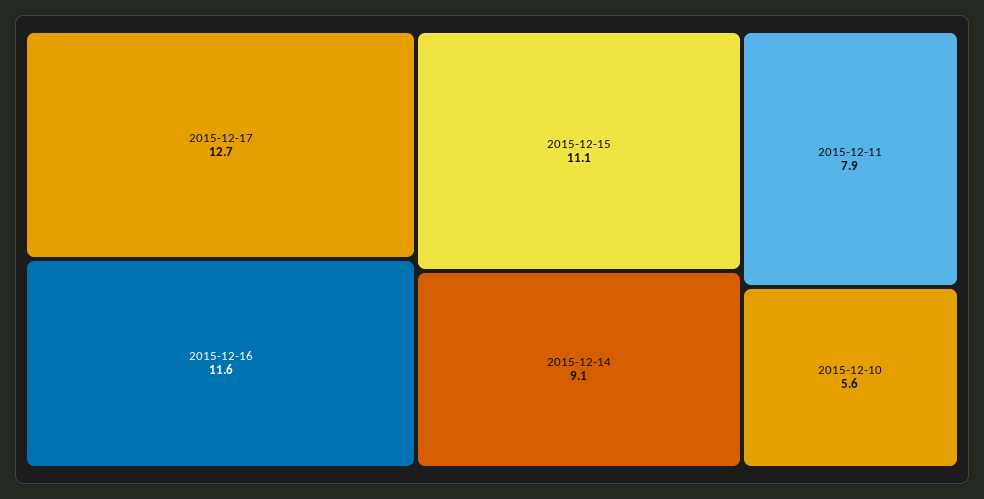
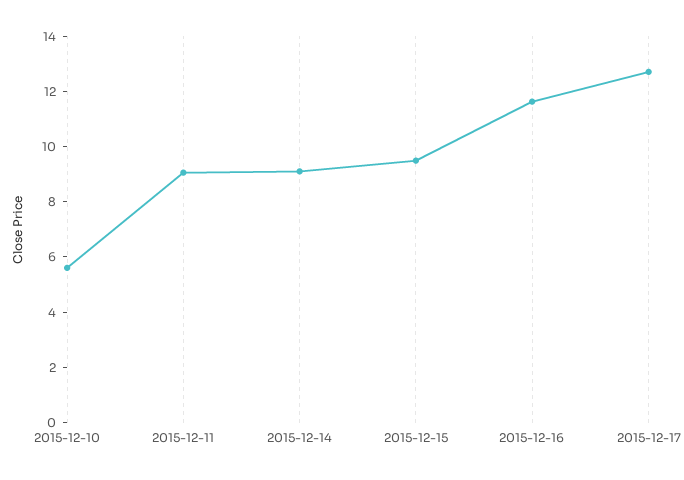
  {
    "2015-12-17": 12.7,
    "2015-12-16": 11.6,
-   "2015-12-15": 11.1,
+   "2015-12-15": 9.5,
    "2015-12-14": 9.1,
-   "2015-12-11": 7.9,
+   "2015-12-11": 9,
    "2015-12-10": 5.6
  }

